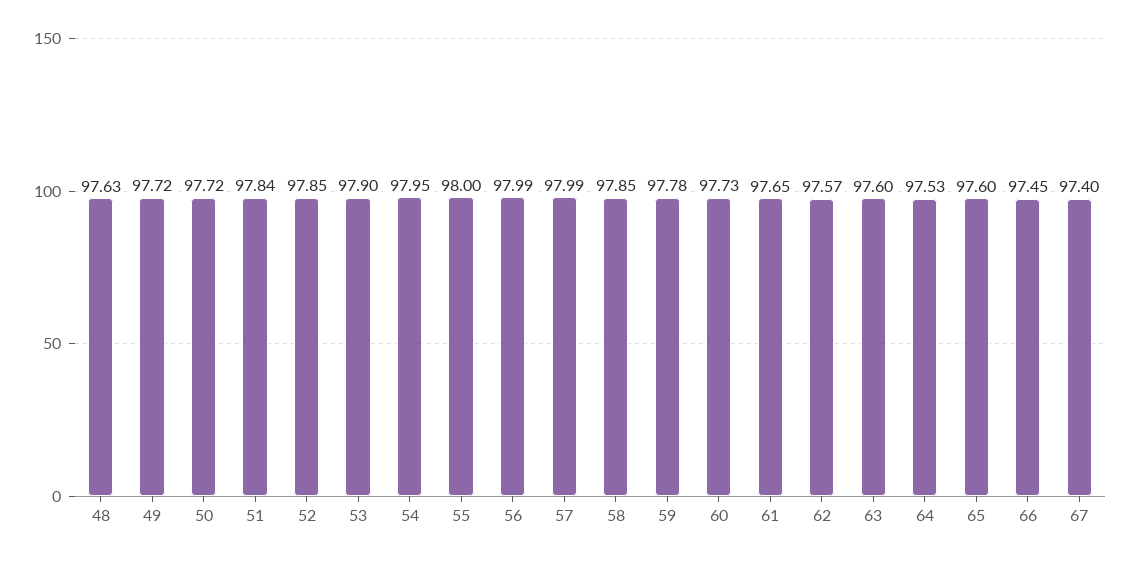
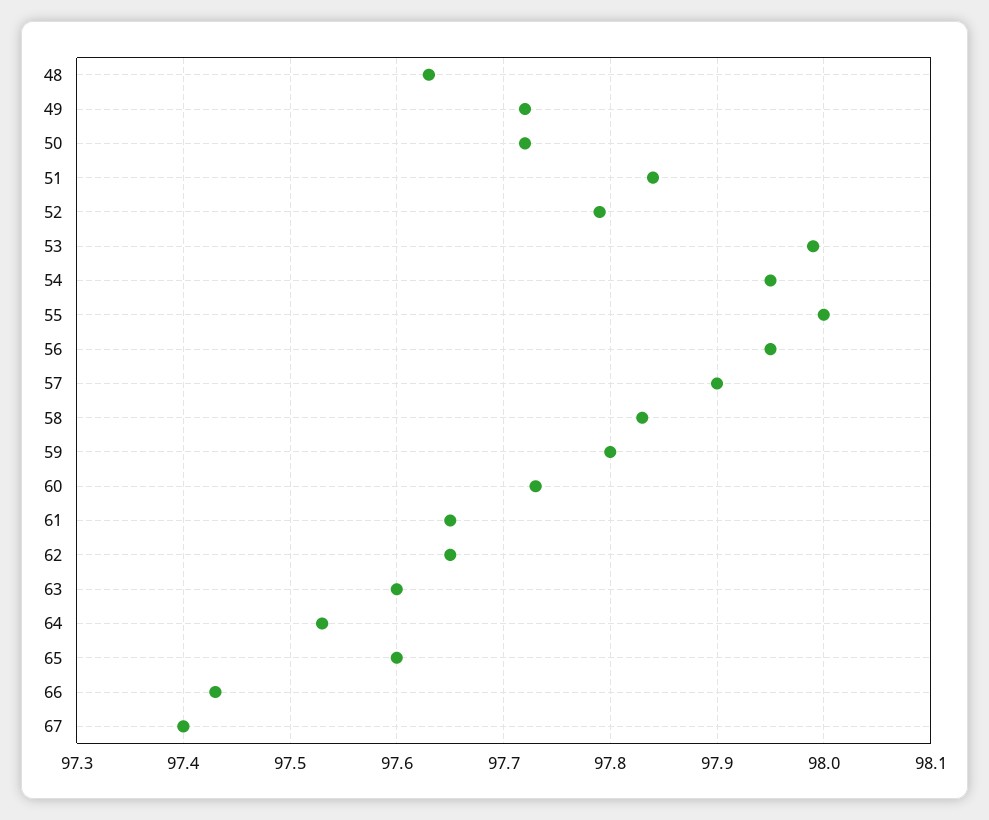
  {
    "48": 97.63,
    "49": 97.72,
    "50": 97.72,
    "51": 97.84,
-   "52": 97.85,
+   "52": 97.79,
-   "53": 97.9,
+   "53": 97.99,
    "54": 97.95,
    "55": 98,
-   "56": 97.99,
+   "56": 97.95,
-   "57": 97.99,
+   "57": 97.9,
-   "58": 97.85,
+   "58": 97.83,
-   "59": 97.78,
+   "59": 97.8,
    "60": 97.73,
    "61": 97.65,
-   "62": 97.57,
+   "62": 97.65,
    "63": 97.6,
    "64": 97.53,
    "65": 97.6,
-   "66": 97.45,
+   "66": 97.43,
    "67": 97.4
  }

